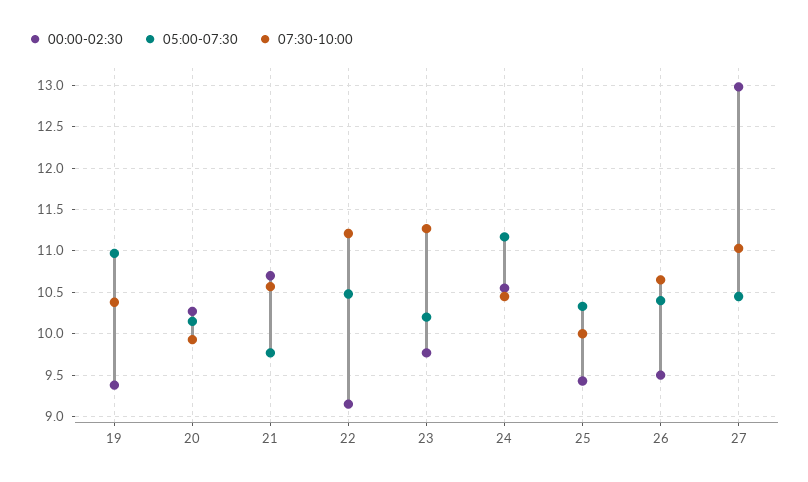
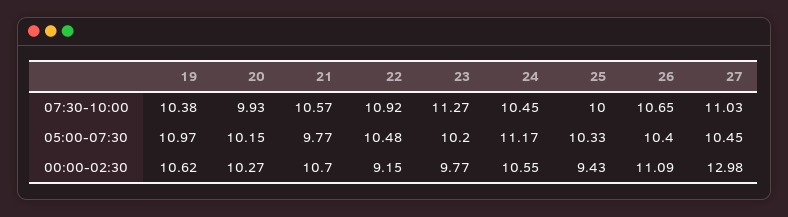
  {
    "00:00-02:30": {
-     "19": 9.4,
+     "19": 10.62,
      "20": 10.27,
      "21": 10.7,
      "22": 9.15,
      "23": 9.77,
      "24": 10.55,
      "25": 9.43,
-     "26": 9.5,
+     "26": 11.09,
      "27": 12.98
    },
    "05:00-07:30": {
      "19": 10.97,
      "20": 10.15,
      "21": 9.77,
      "22": 10.48,
      "23": 10.2,
      "24": 11.17,
      "25": 10.33,
      "26": 10.4,
      "27": 10.45
    },
    "07:30-10:00": {
      "19": 10.38,
      "20": 9.93,
      "21": 10.57,
-     "22": 11.2,
+     "22": 10.92,
      "23": 11.27,
      "24": 10.45,
      "25": 10,
      "26": 10.65,
      "27": 11.03
    }
  }

